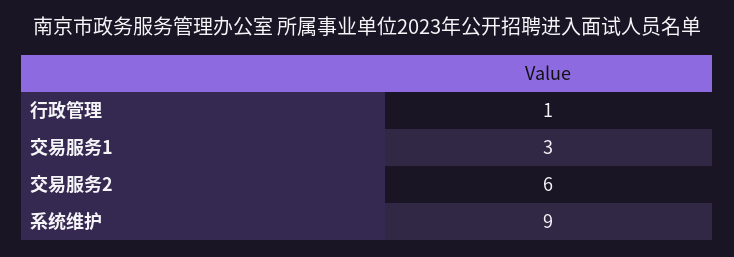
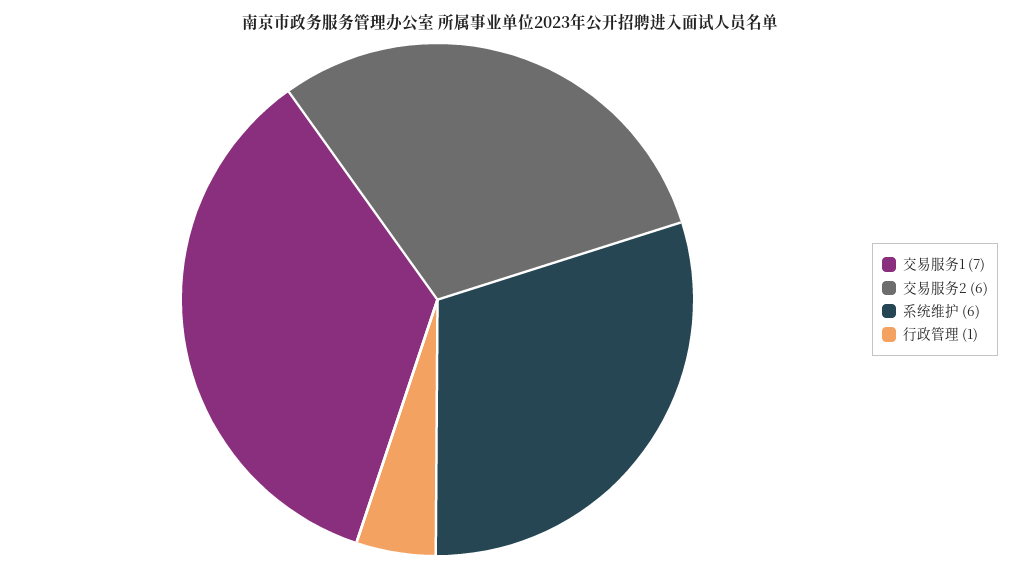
  {
    "行政管理": 1,
-   "交易服务1": 3,
+   "交易服务1": 7,
    "交易服务2": 6,
-   "系统维护": 9
+   "系统维护": 6
  }

